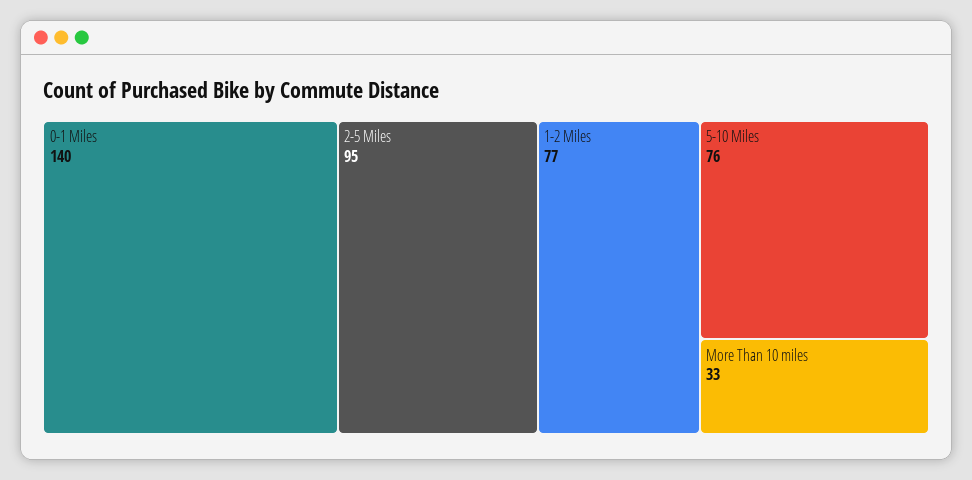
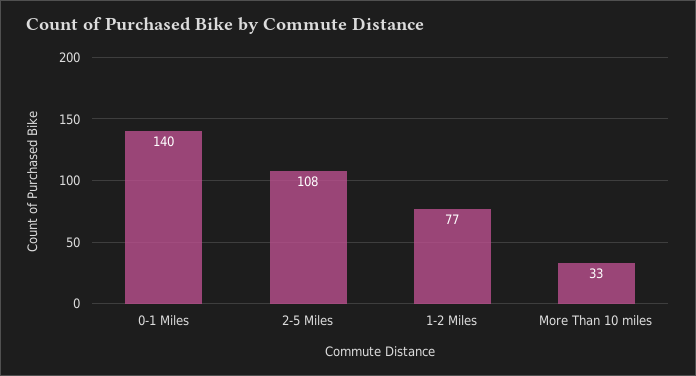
  {
    "0-1 Miles": 140,
-   "2-5 Miles": 95,
+   "2-5 Miles": 108,
    "1-2 Miles": 77,
-   "5-10 Miles": 76,
    "More Than 10 miles": 33
  }

